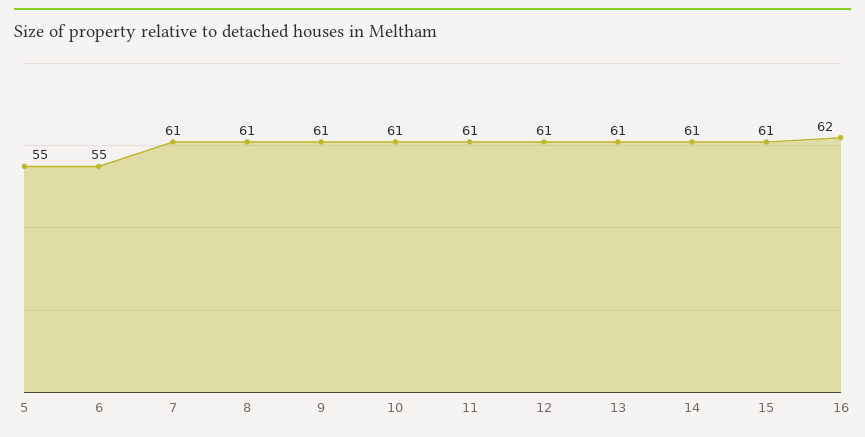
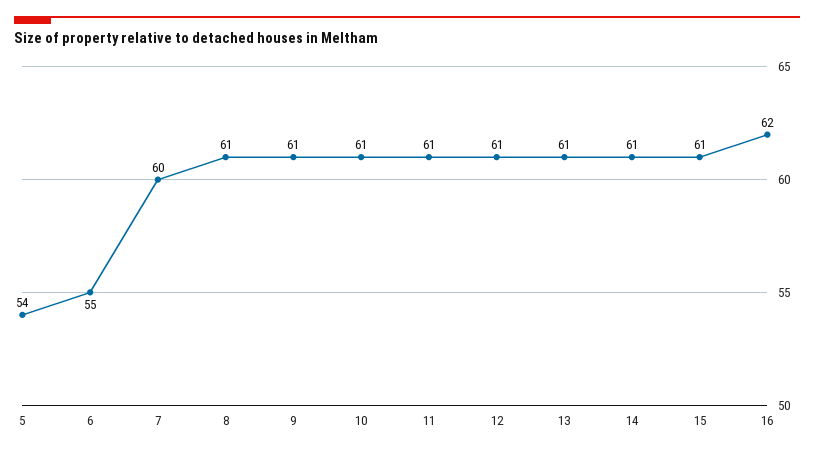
  {
-   "5": 55,
+   "5": 54,
    "6": 55,
-   "7": 61,
+   "7": 60,
    "8": 61,
    "9": 61,
    "10": 61,
    "11": 61,
    "12": 61,
    "13": 61,
    "14": 61,
    "15": 61,
    "16": 62
  }

